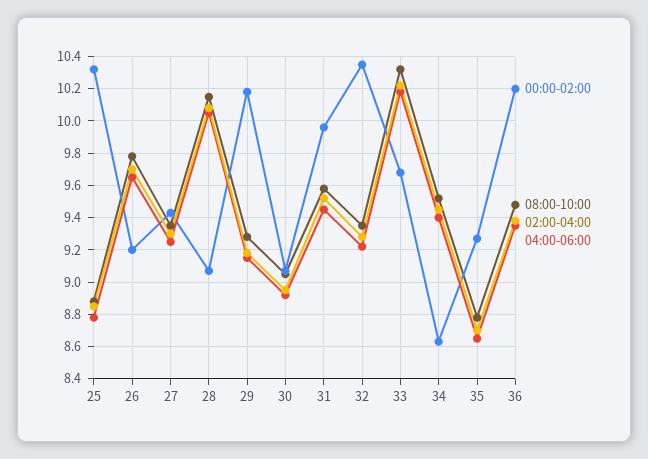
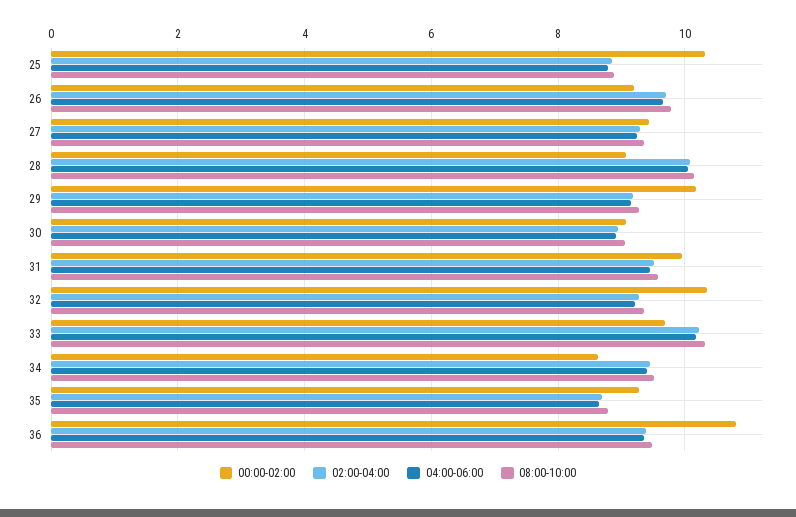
  {
    "00:00-02:00": {
      "25": 10.3,
      "26": 9.2,
      "27": 9.45,
      "28": 9.05,
      "29": 10.2,
      "30": 9.05,
      "31": 9.95,
      "32": 10.35,
      "33": 9.7,
      "34": 8.65,
      "35": 9.25,
-     "36": 10.2
+     "36": 10.8
    },
    "08:00-10:00": {
      "25": 8.9,
      "26": 9.8,
      "27": 9.35,
      "28": 10.15,
      "29": 9.3,
      "30": 9.05,
      "31": 9.6,
      "32": 9.35,
      "33": 10.3,
      "34": 9.5,
      "35": 8.8,
      "36": 9.5
    },
    "02:00-04:00": {
      "25": 8.85,
      "26": 9.7,
      "27": 9.3,
      "28": 10.1,
      "29": 9.2,
      "30": 8.95,
      "31": 9.5,
      "32": 9.3,
      "33": 10.2,
      "34": 9.45,
      "35": 8.7,
      "36": 9.4
    },
    "04:00-06:00": {
      "25": 8.8,
      "26": 9.65,
      "27": 9.25,
      "28": 10.05,
      "29": 9.15,
      "30": 8.9,
      "31": 9.45,
      "32": 9.2,
      "33": 10.2,
      "34": 9.4,
      "35": 8.65,
      "36": 9.35
    }
  }

